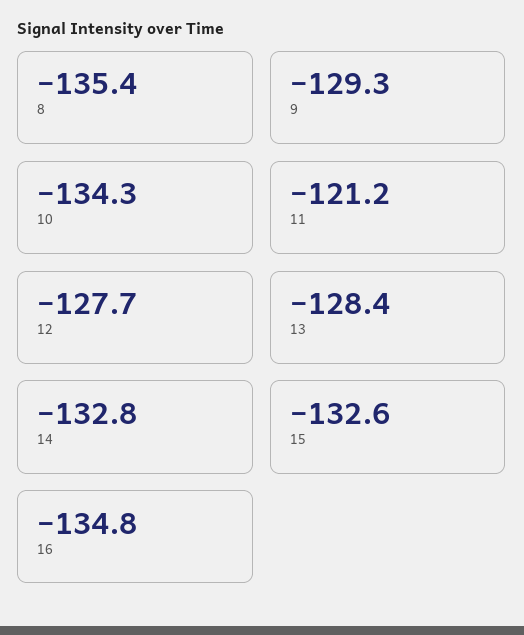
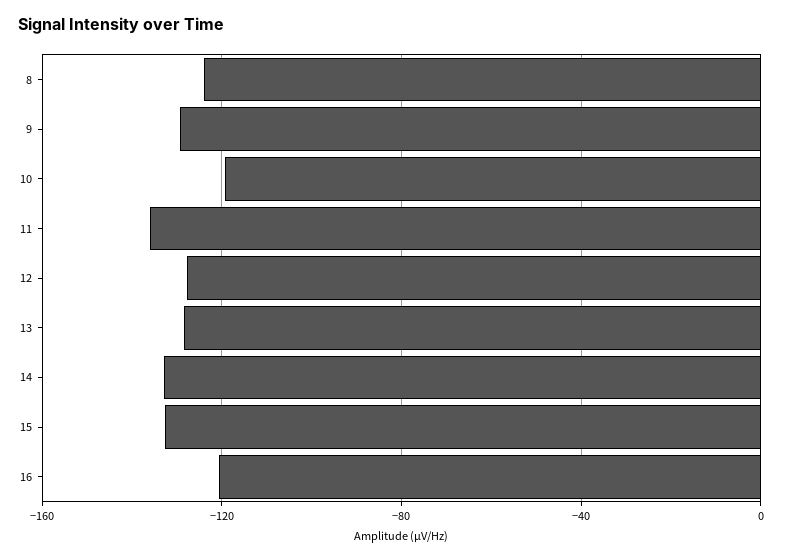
  {
-   "8": -135.4,
+   "8": -125,
    "9": -129.3,
-   "10": -134.3,
+   "10": -120,
-   "11": -121.2,
+   "11": -135,
    "12": -127.7,
    "13": -128.4,
    "14": -132.8,
    "15": -132.6,
-   "16": -134.8
+   "16": -120
  }

